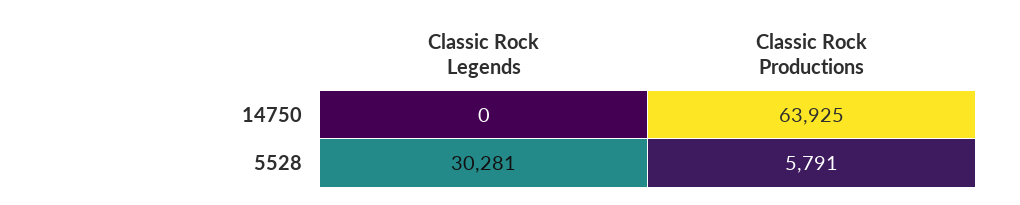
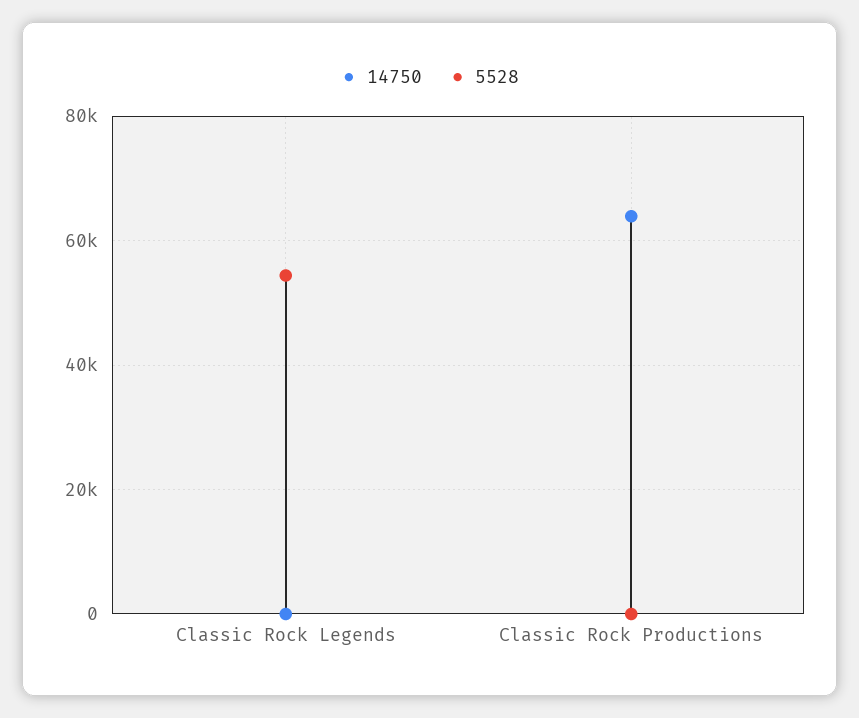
  {
    "14750": {
      "Classic Rock Legends": 0,
      "Classic Rock Productions": 63925
    },
    "5528": {
-     "Classic Rock Legends": 30281,
+     "Classic Rock Legends": 54000,
-     "Classic Rock Productions": 5791
+     "Classic Rock Productions": 0
    }
  }

